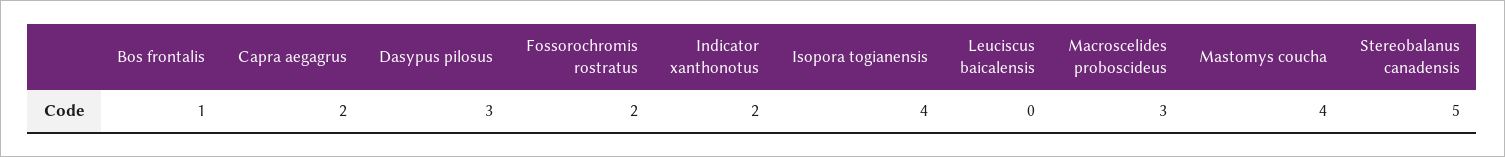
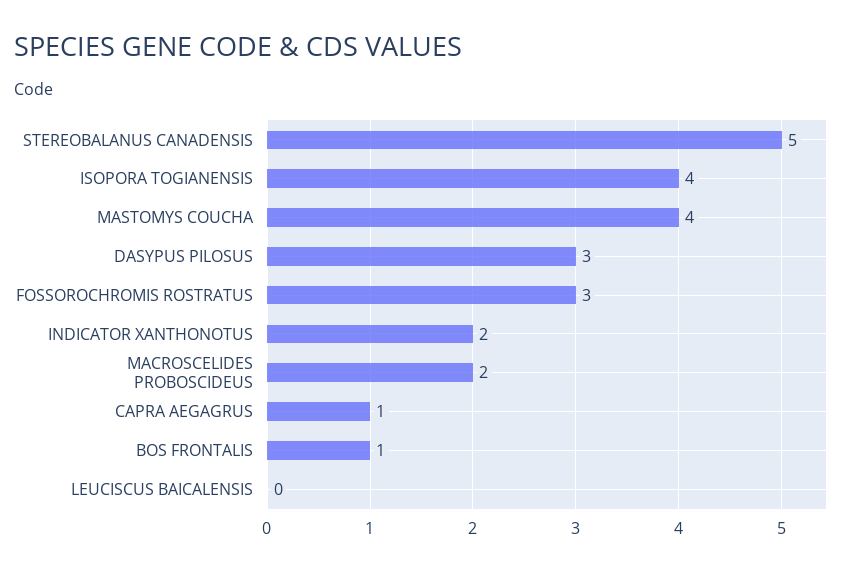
  {
    "Bos frontalis": 1,
-   "Capra aegagrus": 2,
+   "Capra aegagrus": 1,
    "Dasypus pilosus": 3,
-   "Fossorochromis rostratus": 2,
+   "Fossorochromis rostratus": 3,
    "Indicator xanthonotus": 2,
    "Isopora togianensis": 4,
    "Leuciscus baicalensis": 0,
-   "Macroscelides proboscideus": 3,
+   "Macroscelides proboscideus": 2,
    "Mastomys coucha": 4,
    "Stereobalanus canadensis": 5
  }

